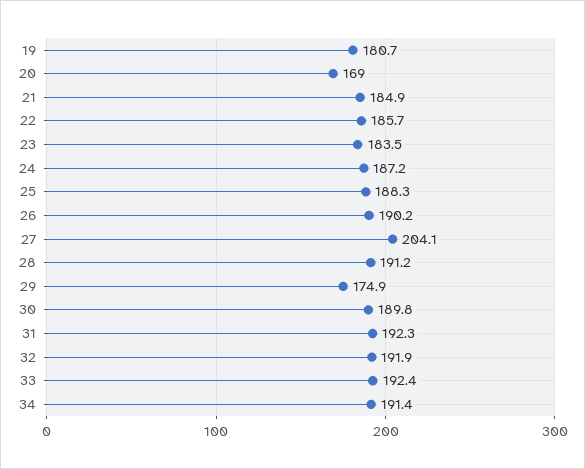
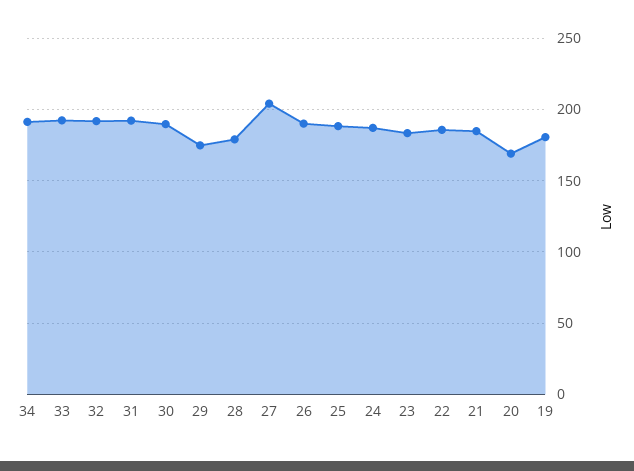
  {
    "19": 180.7,
    "20": 169,
    "21": 184.9,
    "22": 185.7,
    "23": 183.5,
    "24": 187.2,
    "25": 188.3,
    "26": 190.2,
    "27": 204.1,
-   "28": 191.2,
+   "28": 180,
    "29": 174.9,
    "30": 189.8,
    "31": 192.3,
    "32": 191.9,
    "33": 192.4,
    "34": 191.4
  }

